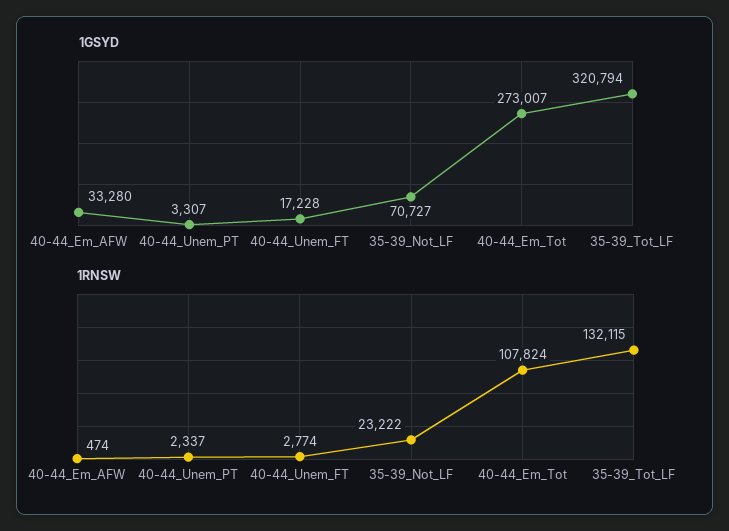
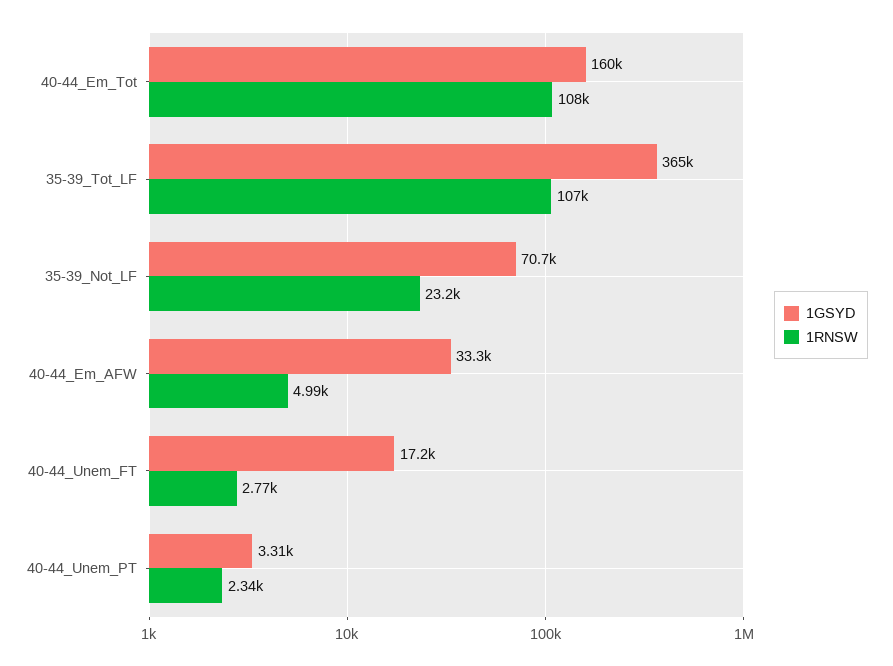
  {
    "1GSYD": {
      "40-44_Em_AFW": 33280,
      "40-44_Unem_PT": 3307,
      "40-44_Unem_FT": 17228,
      "35-39_Not_LF": 70727,
-     "40-44_Em_Tot": 273007,
+     "40-44_Em_Tot": 160000,
-     "35-39_Tot_LF": 320794
+     "35-39_Tot_LF": 365000
    },
    "1RNSW": {
-     "40-44_Em_AFW": 474,
+     "40-44_Em_AFW": 4990,
      "40-44_Unem_PT": 2337,
      "40-44_Unem_FT": 2774,
      "35-39_Not_LF": 23222,
      "40-44_Em_Tot": 107824,
-     "35-39_Tot_LF": 132115
+     "35-39_Tot_LF": 107000
    }
  }

